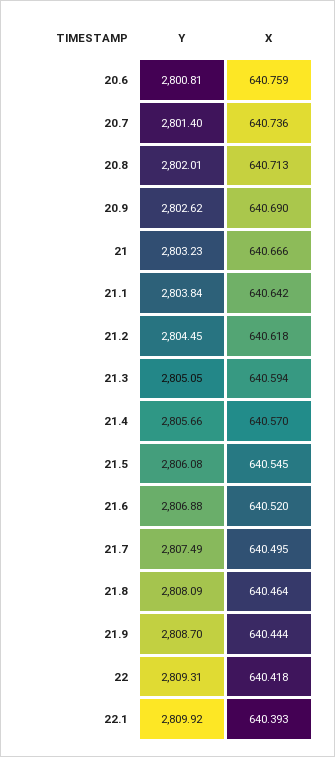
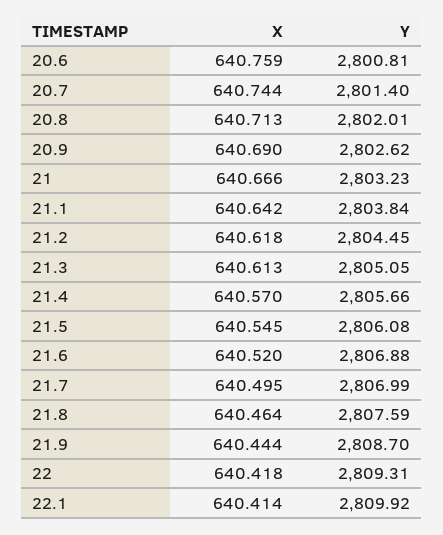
  {
    "Y": {
      "20.6": 2800.81,
      "20.7": 2801.4,
      "20.8": 2802.01,
      "20.9": 2802.62,
      "21": 2803.23,
      "21.1": 2803.84,
      "21.2": 2804.45,
      "21.3": 2805.05,
      "21.4": 2805.66,
      "21.5": 2806.08,
      "21.6": 2806.88,
-     "21.7": 2807.49,
+     "21.7": 2806.99,
-     "21.8": 2808.09,
+     "21.8": 2807.59,
      "21.9": 2808.7,
      "22": 2809.31,
      "22.1": 2809.92
    },
    "X": {
      "20.6": 640.759,
-     "20.7": 640.736,
+     "20.7": 640.744,
      "20.8": 640.713,
      "20.9": 640.69,
      "21": 640.666,
      "21.1": 640.642,
      "21.2": 640.618,
-     "21.3": 640.594,
+     "21.3": 640.613,
      "21.4": 640.57,
      "21.5": 640.545,
      "21.6": 640.52,
      "21.7": 640.495,
      "21.8": 640.464,
      "21.9": 640.444,
      "22": 640.418,
-     "22.1": 640.393
+     "22.1": 640.414
    }
  }

